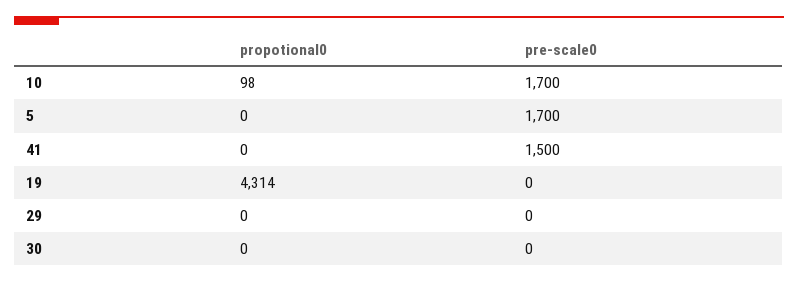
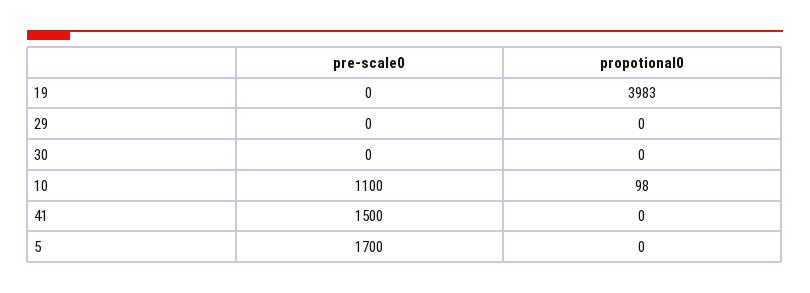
  {
    "propotional0": {
      "10": 98,
      "5": 0,
      "41": 0,
-     "19": 4314,
+     "19": 3983,
      "29": 0,
      "30": 0
    },
    "pre-scale0": {
-     "10": 1700,
+     "10": 1100,
      "5": 1700,
      "41": 1500,
      "19": 0,
      "29": 0,
      "30": 0
    }
  }

